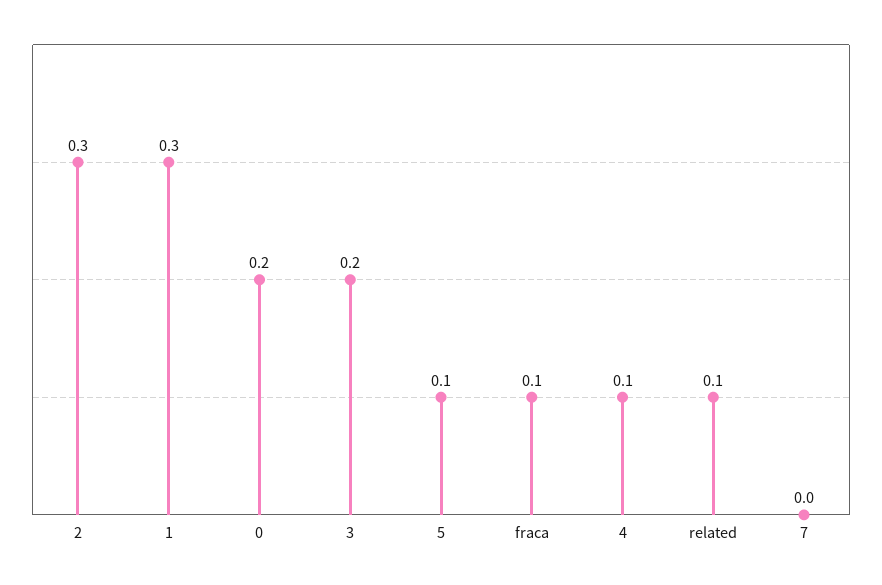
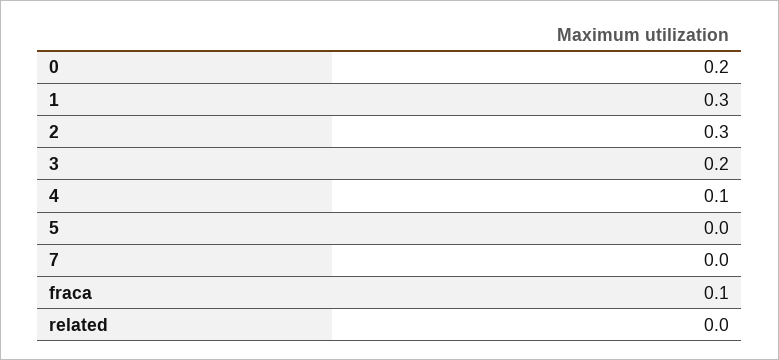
  {
    "2": 0.3,
    "1": 0.3,
    "0": 0.2,
    "3": 0.2,
-   "5": 0.1,
+   "5": 0,
    "fraca": 0.1,
    "4": 0.1,
-   "related": 0.1,
+   "related": 0,
    "7": 0
  }

